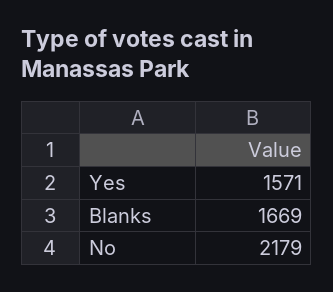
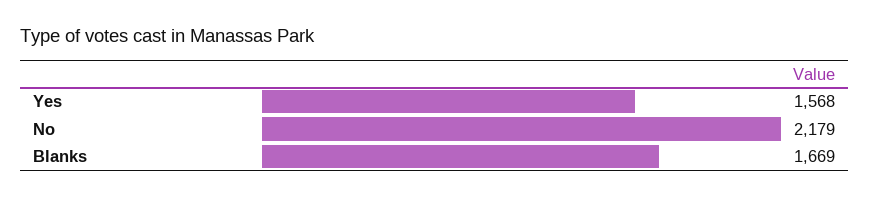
  {
-   "Yes": 1571,
+   "Yes": 1568,
    "Blanks": 1669,
    "No": 2179
  }

